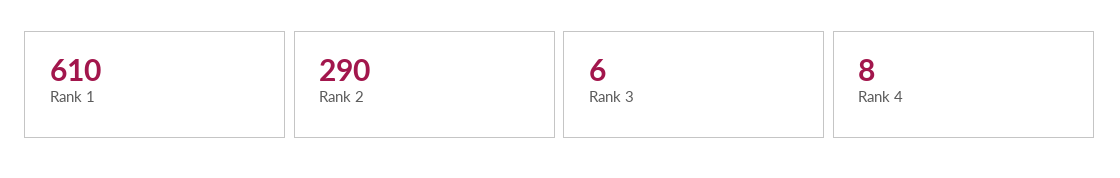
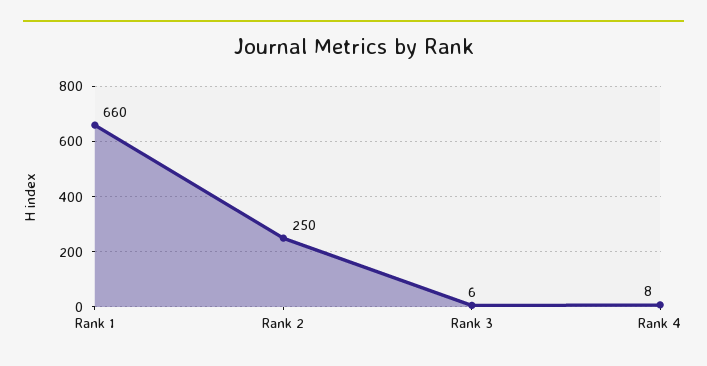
  {
-   "Rank 1": 610,
+   "Rank 1": 660,
-   "Rank 2": 290,
+   "Rank 2": 250,
    "Rank 3": 6,
    "Rank 4": 8
  }

